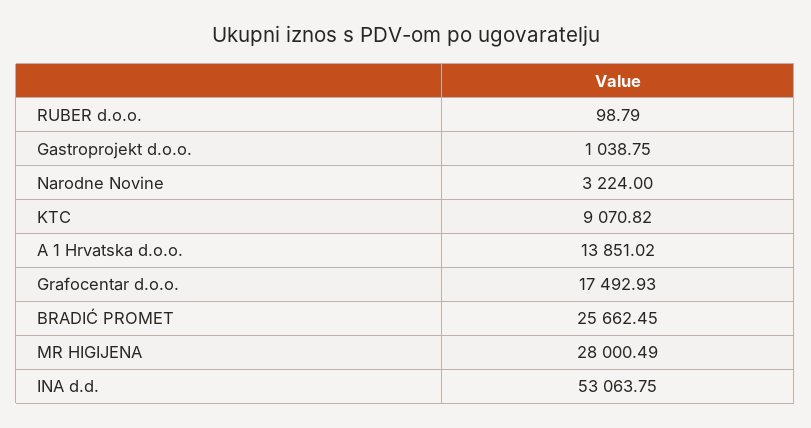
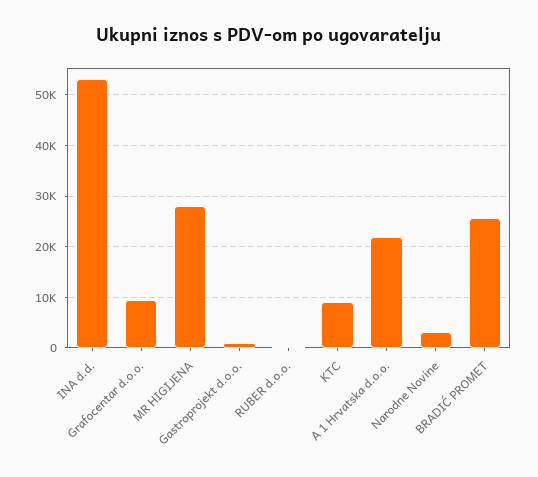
  {
    "RUBER d.o.o.": 98.79,
    "Gastroprojekt d.o.o.": 1038.75,
    "Narodne Novine": 3224,
    "KTC": 9070.82,
-   "A 1 Hrvatska d.o.o.": 13851.02,
+   "A 1 Hrvatska d.o.o.": 22000,
-   "Grafocentar d.o.o.": 17492.93,
+   "Grafocentar d.o.o.": 10000,
    "BRADIĆ PROMET": 25662.45,
    "MR HIGIJENA": 28000.49,
    "INA d.d.": 53063.75
  }

